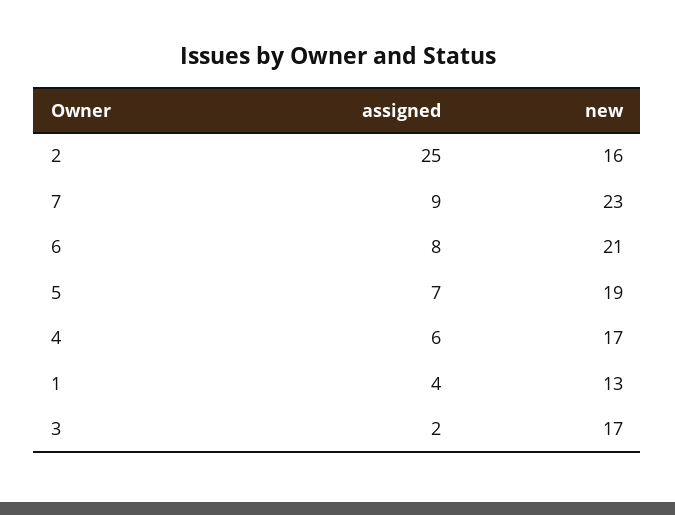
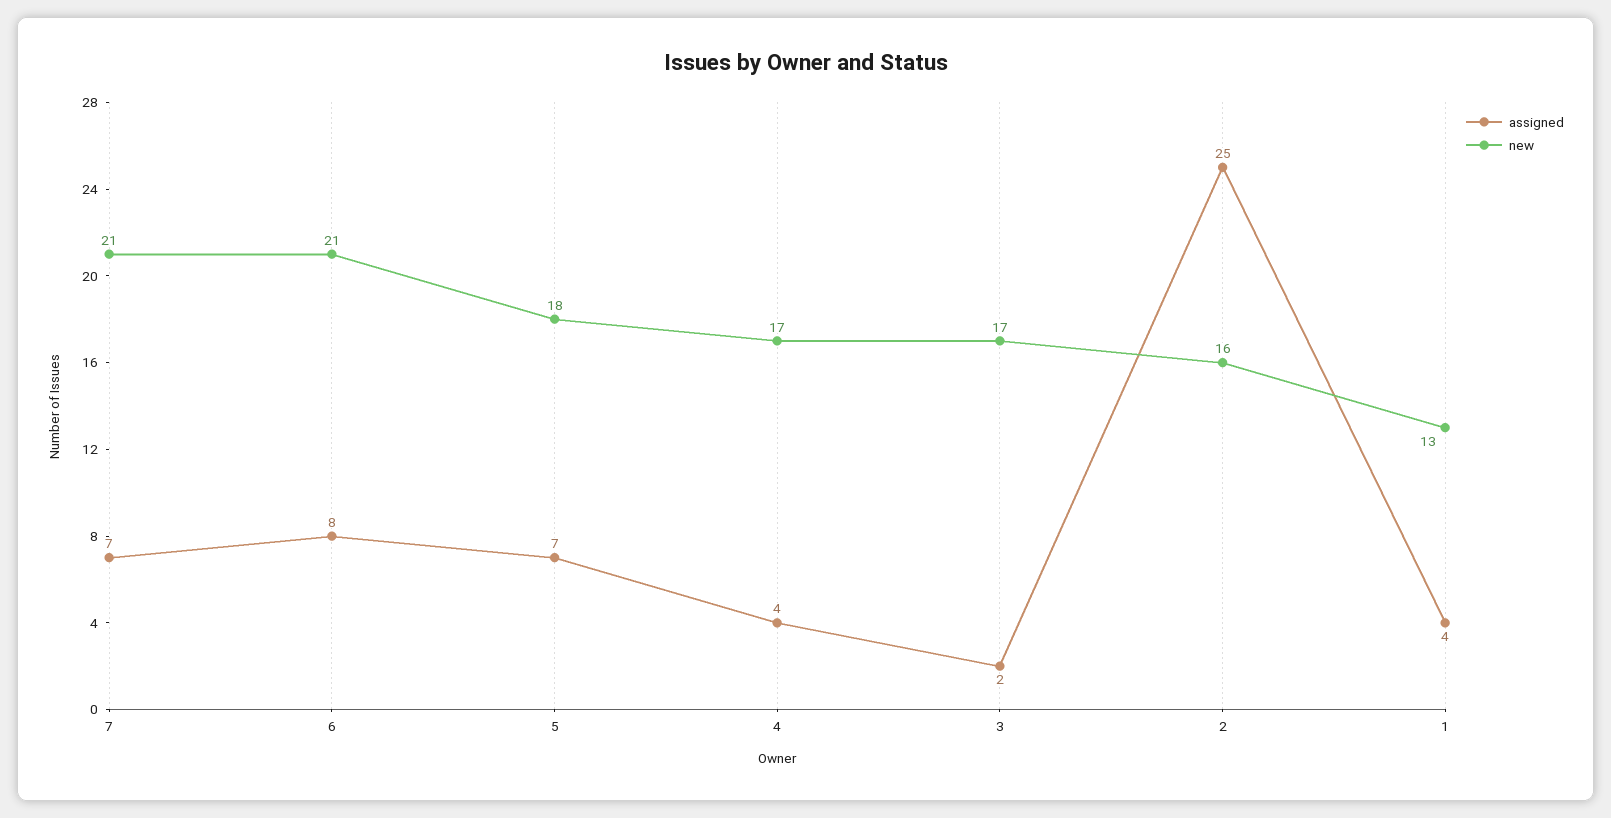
  {
    "assigned": {
      "2": 25,
-     "7": 9,
+     "7": 7,
      "6": 8,
      "5": 7,
-     "4": 6,
+     "4": 4,
      "1": 4,
      "3": 2
    },
    "new": {
      "2": 16,
-     "7": 23,
+     "7": 21,
      "6": 21,
-     "5": 19,
+     "5": 18,
      "4": 17,
      "1": 13,
      "3": 17
    }
  }

